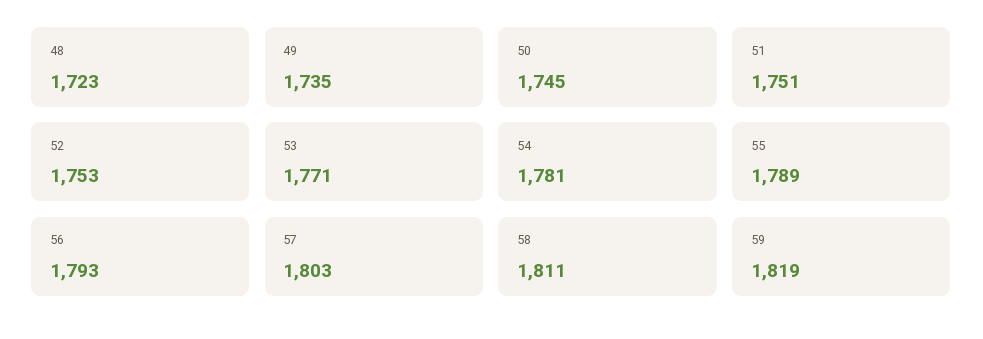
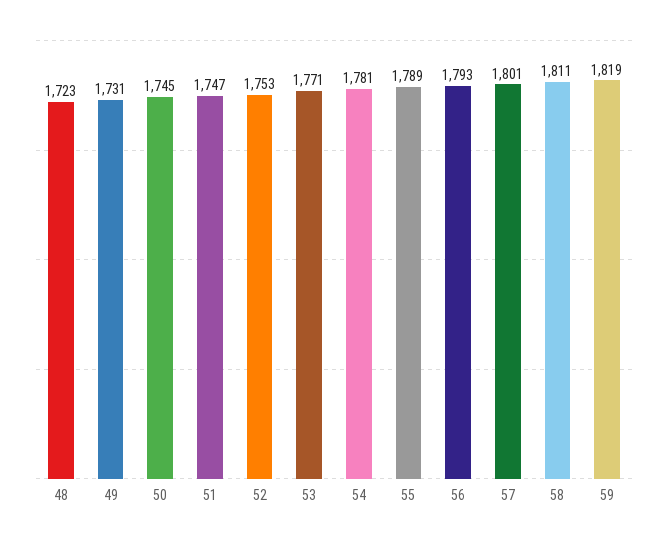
  {
    "48": 1723,
-   "49": 1735,
+   "49": 1731,
    "50": 1745,
-   "51": 1751,
+   "51": 1747,
    "52": 1753,
    "53": 1771,
    "54": 1781,
    "55": 1789,
    "56": 1793,
-   "57": 1803,
+   "57": 1801,
    "58": 1811,
    "59": 1819
  }

